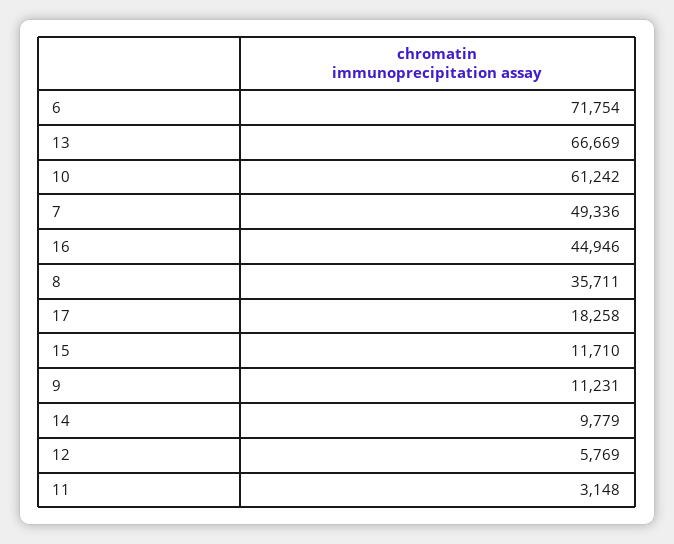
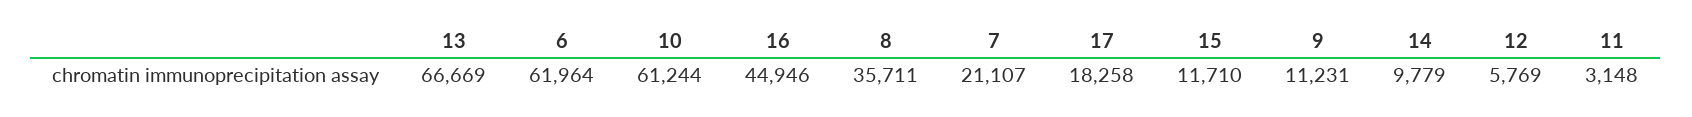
  {
-   "6": 71754,
+   "6": 61964,
    "13": 66669,
-   "10": 61242,
+   "10": 61244,
-   "7": 49336,
+   "7": 21107,
    "16": 44946,
    "8": 35711,
    "17": 18258,
    "15": 11710,
    "9": 11231,
    "14": 9779,
    "12": 5769,
    "11": 3148
  }

